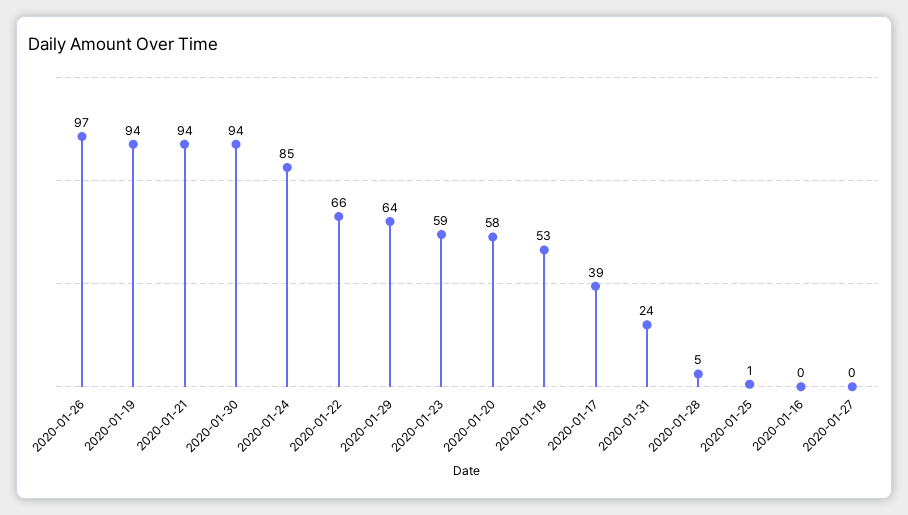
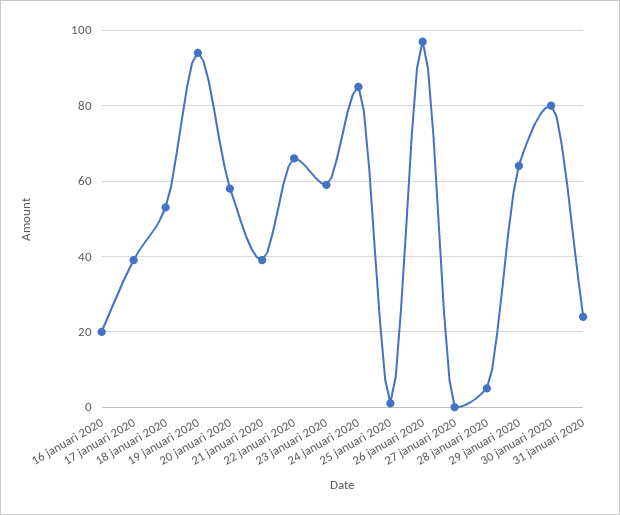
  {
    "2020-01-26": 97,
    "2020-01-19": 94,
-   "2020-01-21": 94,
+   "2020-01-21": 40,
-   "2020-01-30": 94,
+   "2020-01-30": 80,
    "2020-01-24": 85,
    "2020-01-22": 66,
    "2020-01-29": 64,
    "2020-01-23": 59,
    "2020-01-20": 58,
    "2020-01-18": 53,
    "2020-01-17": 39,
    "2020-01-31": 24,
    "2020-01-28": 5,
    "2020-01-25": 1,
-   "2020-01-16": 0,
+   "2020-01-16": 20,
    "2020-01-27": 0
  }

